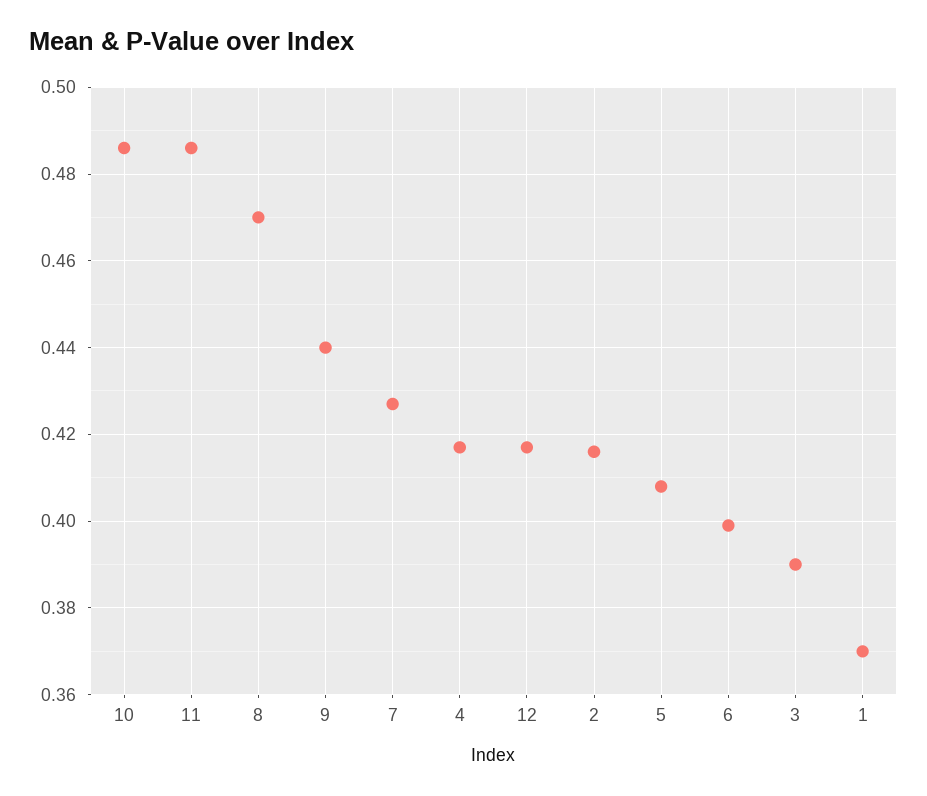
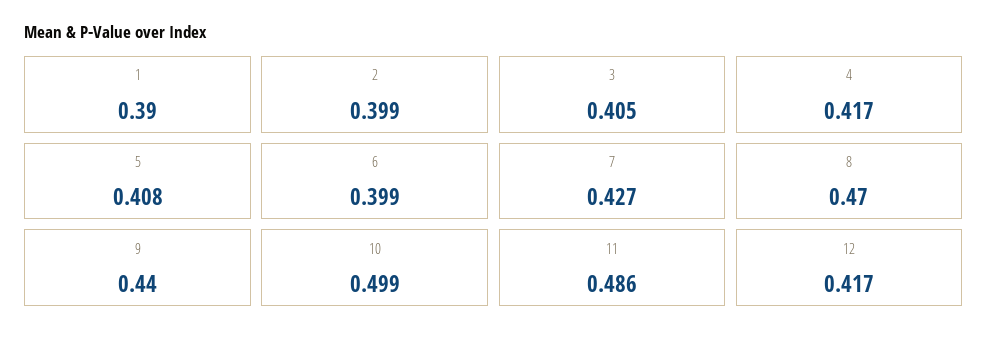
  {
-   "10": 0.485,
+   "10": 0.499,
    "11": 0.486,
    "8": 0.47,
    "9": 0.44,
    "7": 0.427,
    "4": 0.417,
    "12": 0.417,
-   "2": 0.415,
+   "2": 0.399,
    "5": 0.408,
    "6": 0.399,
-   "3": 0.39,
+   "3": 0.405,
-   "1": 0.37
+   "1": 0.39
  }

